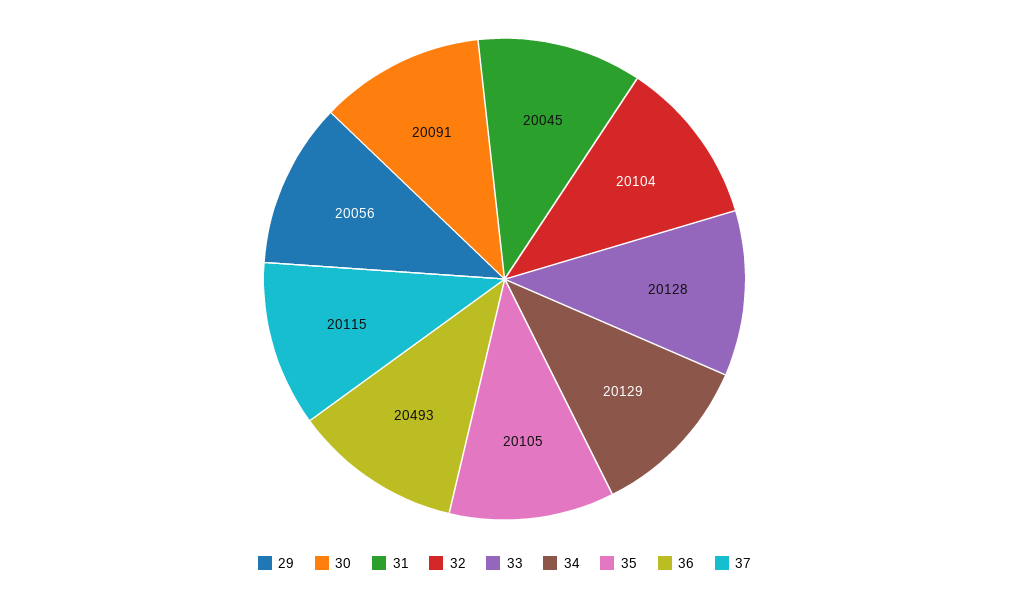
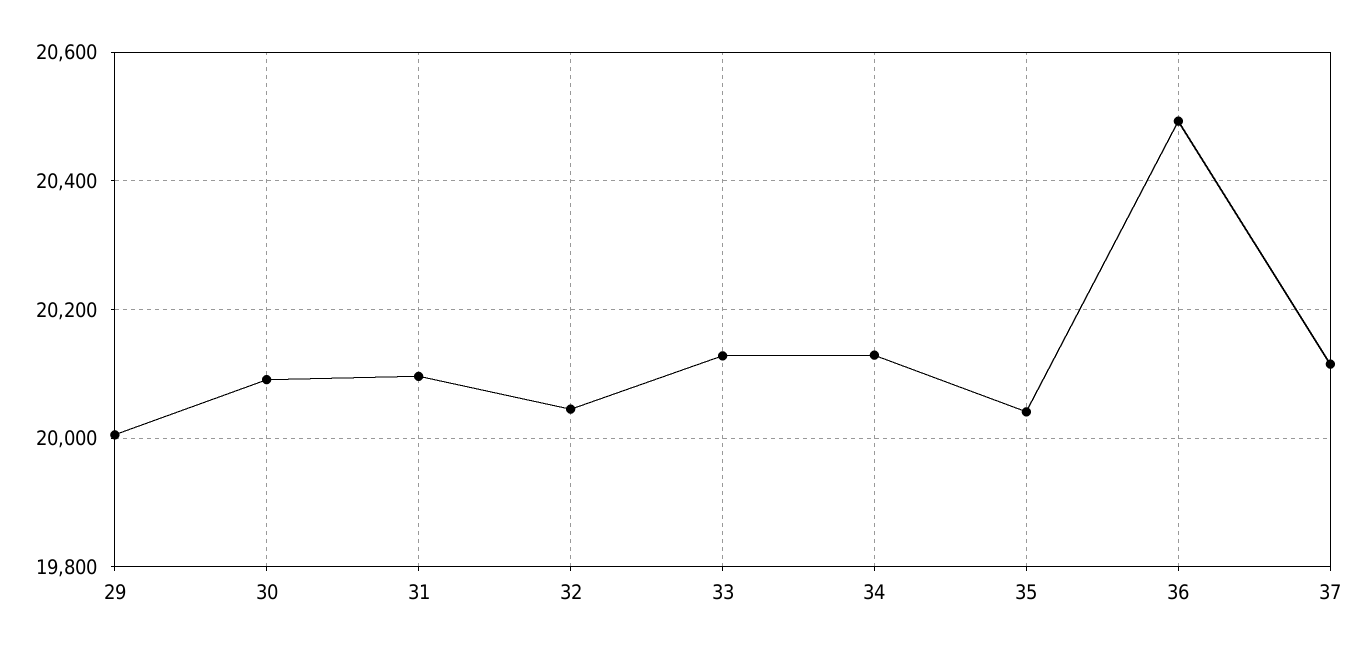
  {
-   "29": 20056,
+   "29": 20000,
    "30": 20091,
-   "31": 20045,
+   "31": 20100,
-   "32": 20104,
+   "32": 20040,
    "33": 20128,
    "34": 20129,
-   "35": 20105,
+   "35": 20040,
    "36": 20493,
    "37": 20115
  }

